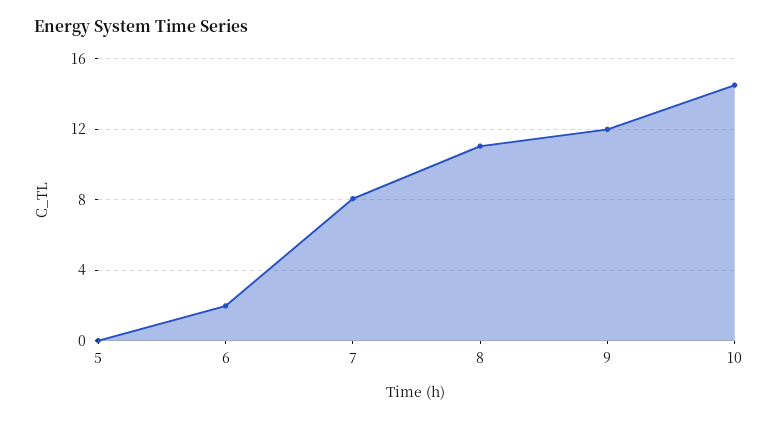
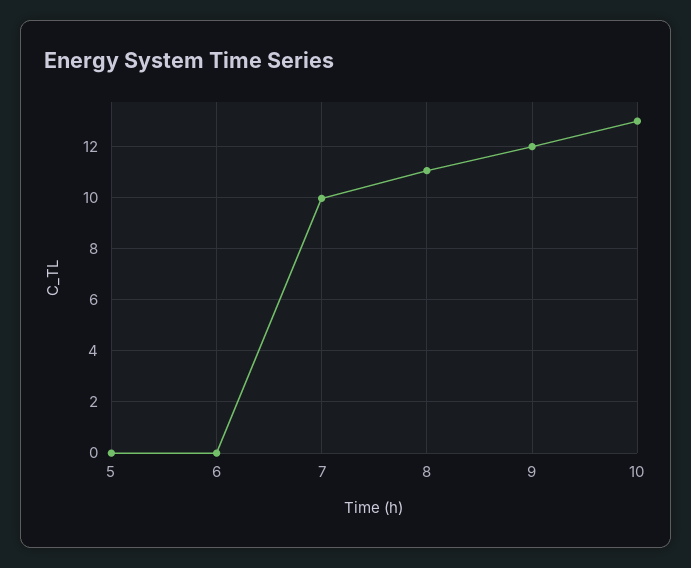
  {
    "5": 0,
-   "6": 2,
+   "6": 0,
-   "7": 8,
+   "7": 10,
    "8": 11,
    "9": 12,
-   "10": 14.5
+   "10": 13
  }

